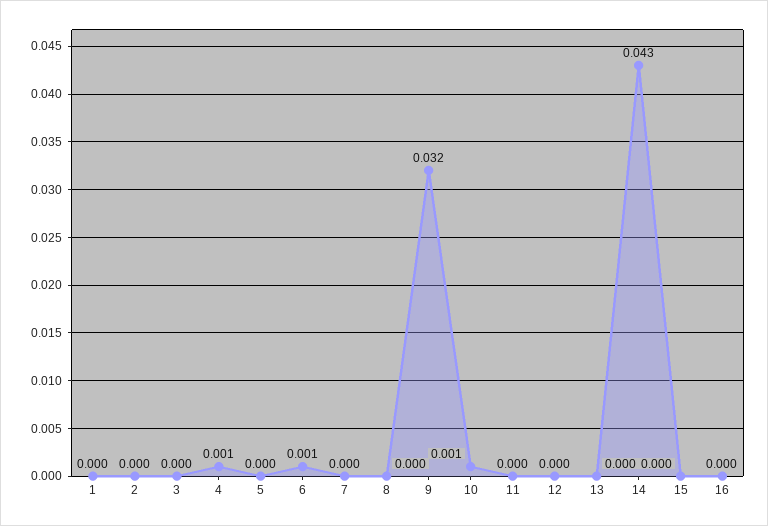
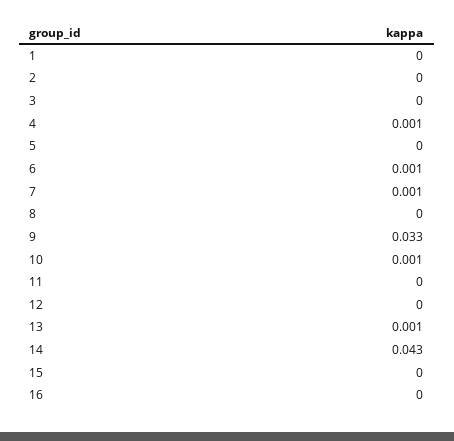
  {
    "1": 0,
    "2": 0,
    "3": 0,
    "4": 0.001,
    "5": 0,
    "6": 0.001,
-   "7": 0,
+   "7": 0.001,
    "8": 0,
-   "9": 0.032,
+   "9": 0.033,
    "10": 0.001,
    "11": 0,
    "12": 0,
-   "13": 0,
+   "13": 0.001,
    "14": 0.043,
    "15": 0,
    "16": 0
  }

